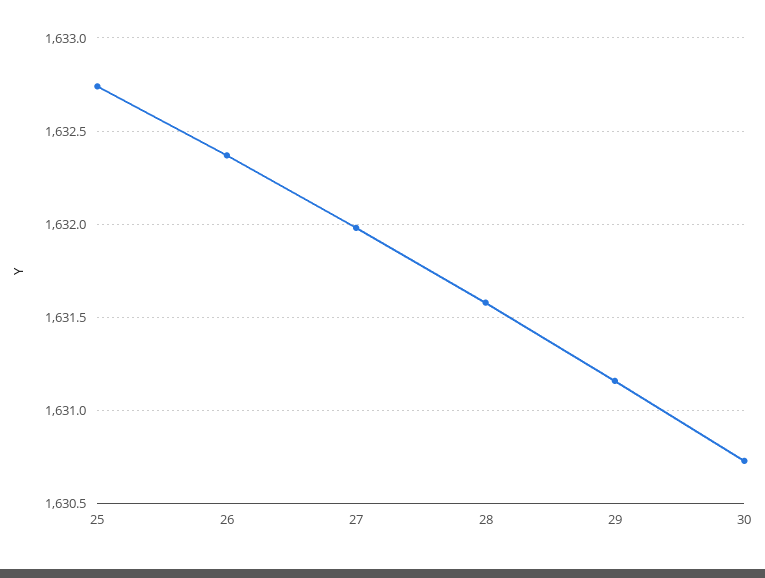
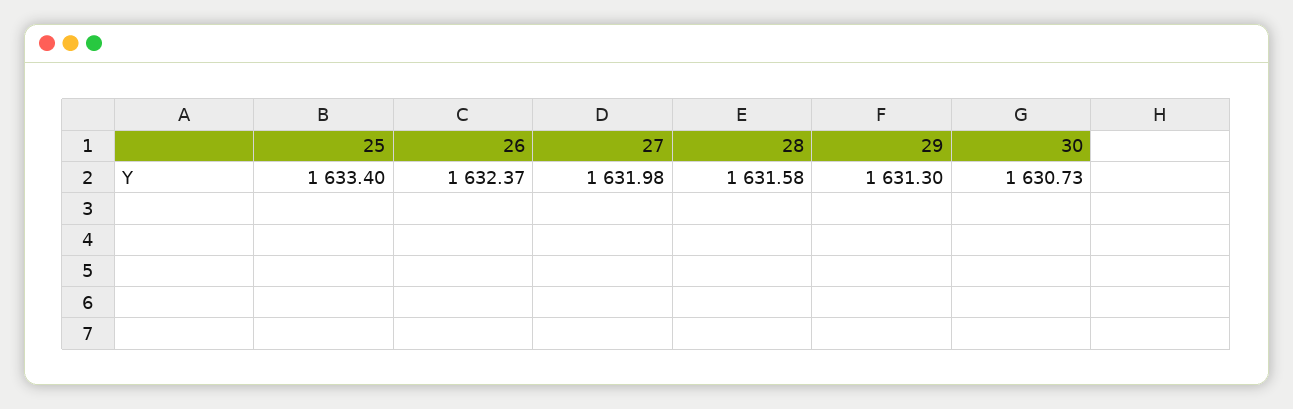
  {
-   "25": 1632.75,
+   "25": 1633.4,
    "26": 1632.37,
    "27": 1631.98,
    "28": 1631.58,
-   "29": 1631.15,
+   "29": 1631.3,
    "30": 1630.73
  }

